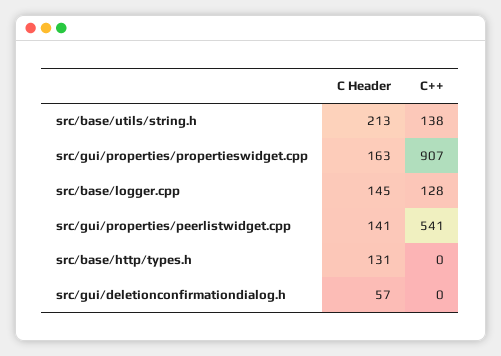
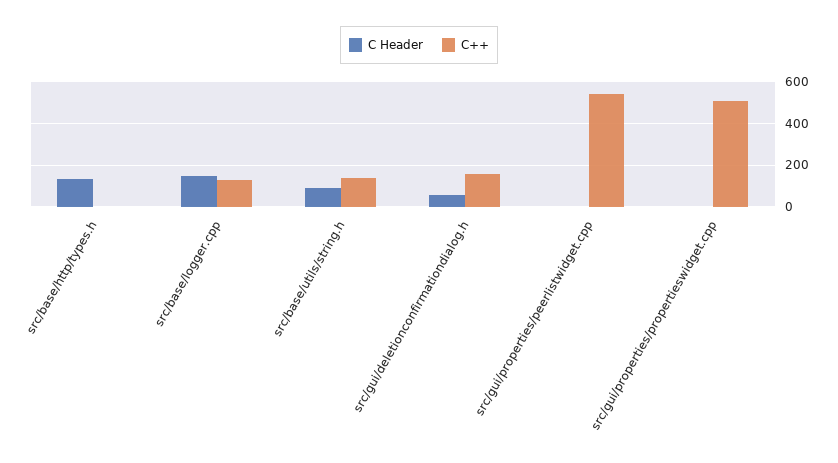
  {
    "C Header": {
-     "src/base/utils/string.h": 213,
+     "src/base/utils/string.h": 100,
-     "src/gui/properties/propertieswidget.cpp": 163,
+     "src/gui/properties/propertieswidget.cpp": 0,
      "src/base/logger.cpp": 145,
-     "src/gui/properties/peerlistwidget.cpp": 141,
+     "src/gui/properties/peerlistwidget.cpp": 0,
      "src/base/http/types.h": 131,
      "src/gui/deletionconfirmationdialog.h": 57
    },
    "C++": {
      "src/base/utils/string.h": 138,
-     "src/gui/properties/propertieswidget.cpp": 907,
+     "src/gui/properties/propertieswidget.cpp": 500,
      "src/base/logger.cpp": 128,
      "src/gui/properties/peerlistwidget.cpp": 541,
      "src/base/http/types.h": 0,
-     "src/gui/deletionconfirmationdialog.h": 0
+     "src/gui/deletionconfirmationdialog.h": 150
    }
  }

